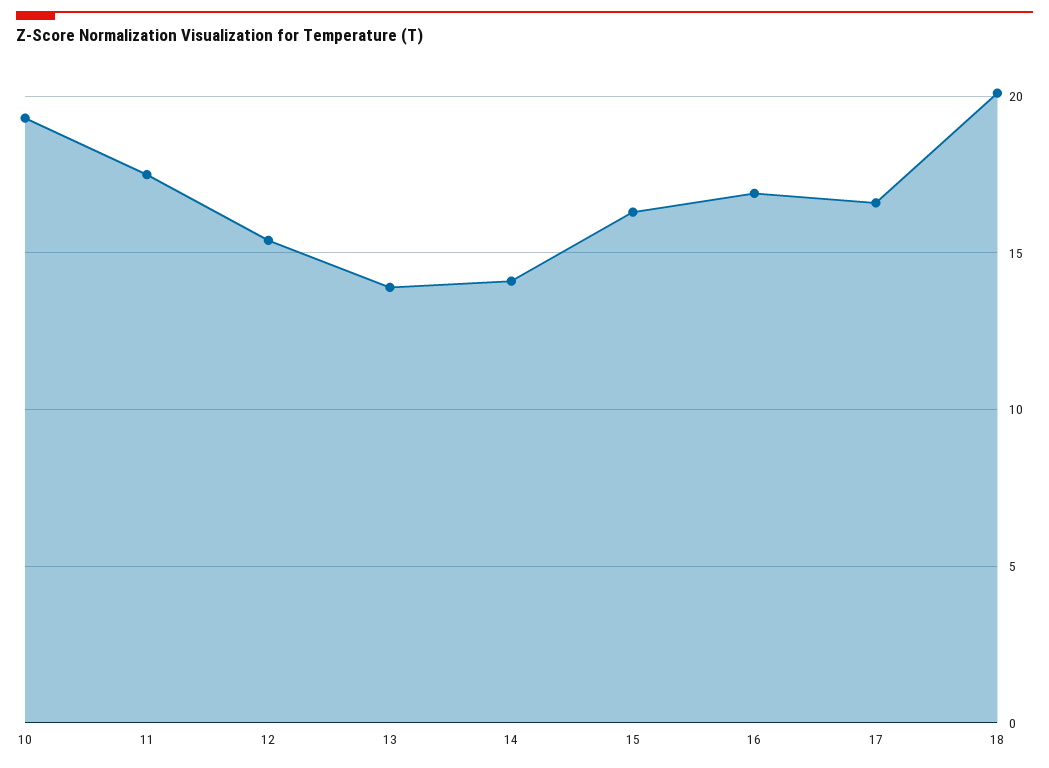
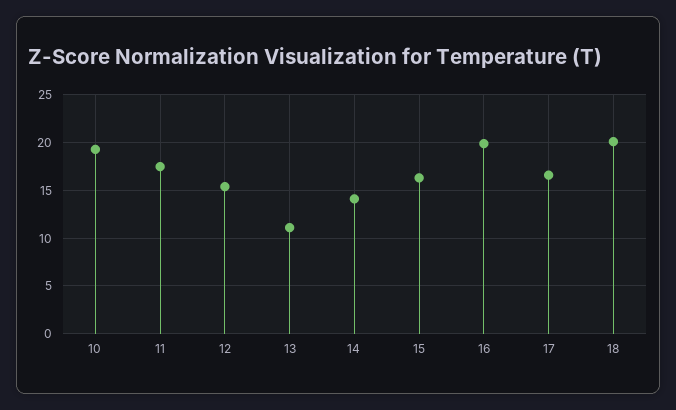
  {
    "10": 19.5,
    "11": 17.5,
    "12": 15.5,
-   "13": 14,
+   "13": 11,
    "14": 14,
    "15": 16.5,
-   "16": 17,
+   "16": 20,
    "17": 16.5,
    "18": 20
  }

